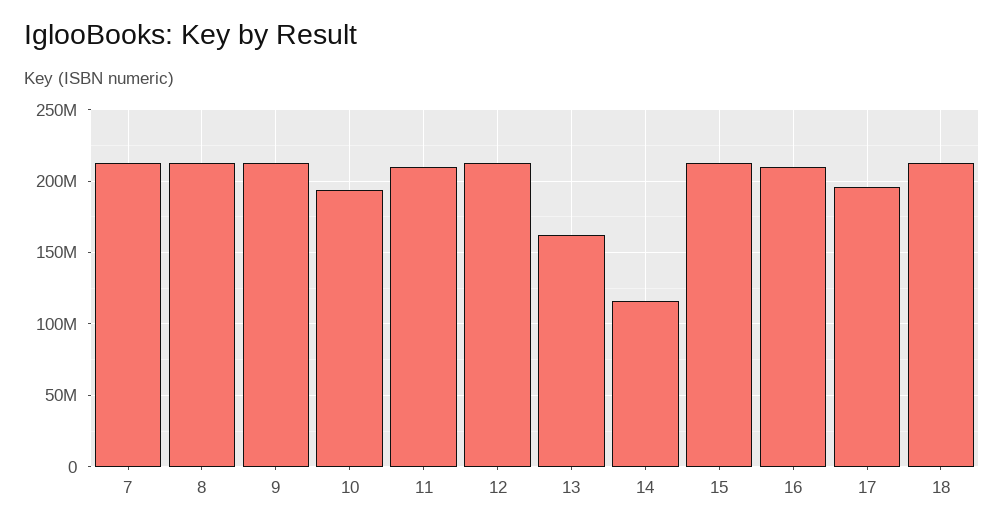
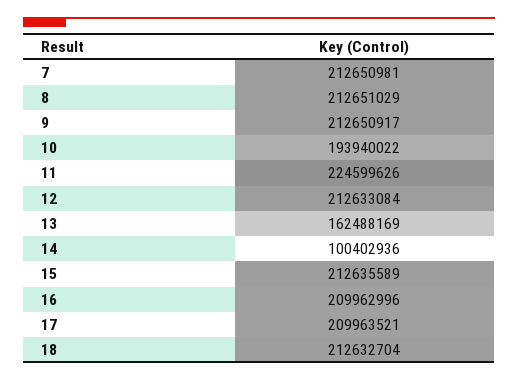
  {
    "7": 212650981,
    "8": 212651029,
    "9": 212650917,
    "10": 193940022,
-   "11": 210000000,
+   "11": 224599626,
    "12": 212633084,
    "13": 162488169,
-   "14": 115000000,
+   "14": 100402936,
    "15": 212635589,
    "16": 209962996,
-   "17": 195000000,
+   "17": 209963521,
    "18": 212632704
  }

